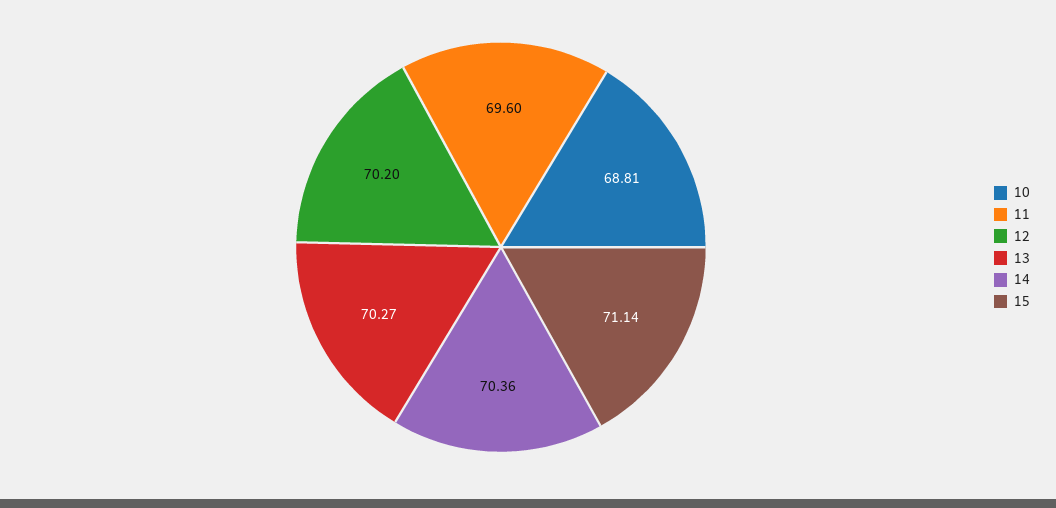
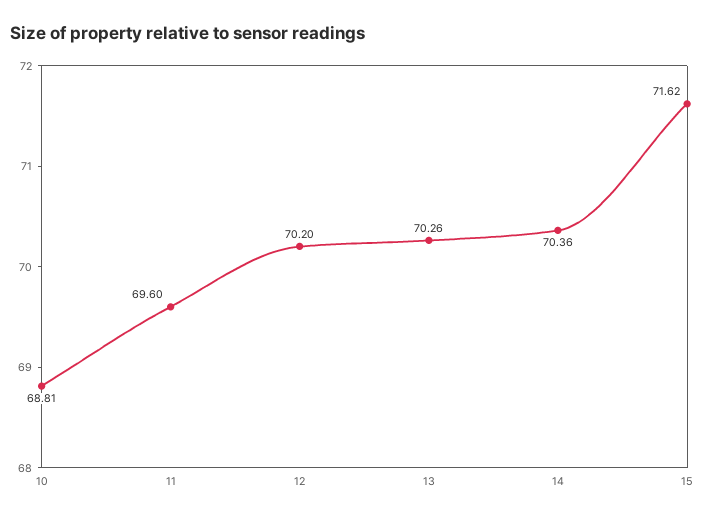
  {
    "10": 68.81,
    "11": 69.6,
    "12": 70.2,
-   "13": 70.27,
+   "13": 70.26,
    "14": 70.36,
-   "15": 71.14
+   "15": 71.62
  }

